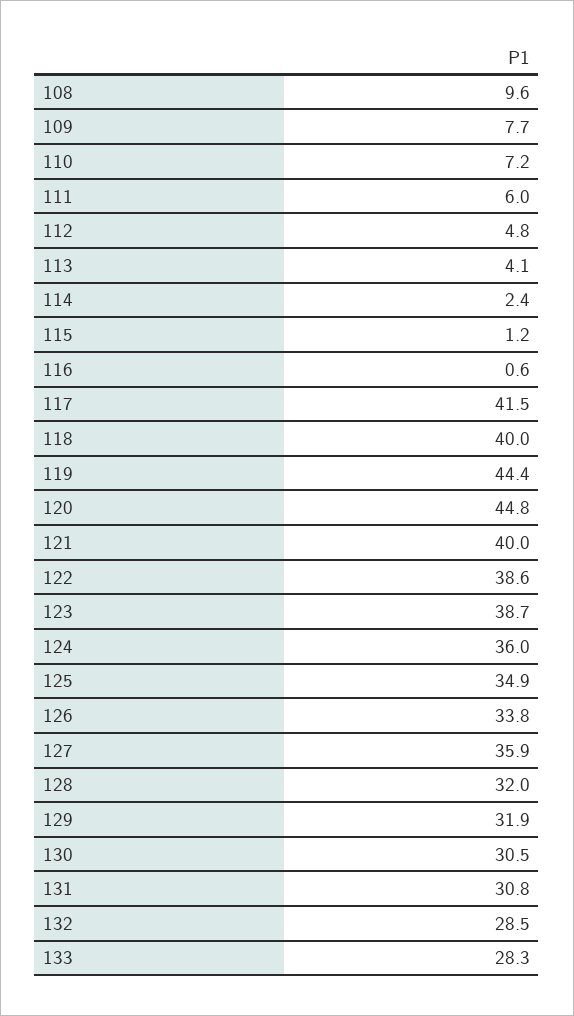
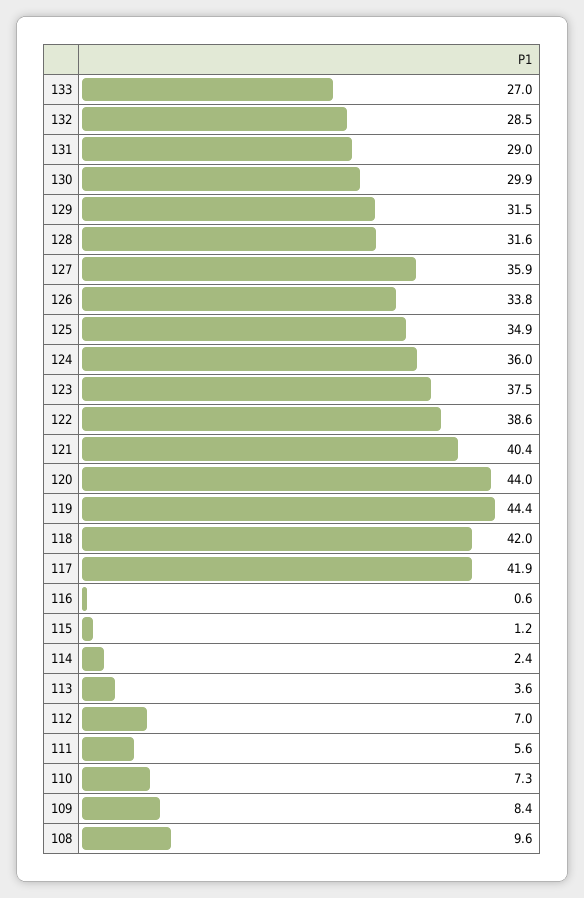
  {
    "108": 9.6,
-   "109": 7.7,
+   "109": 8.4,
-   "110": 7.2,
+   "110": 7.3,
-   "111": 6,
+   "111": 5.6,
-   "112": 4.8,
+   "112": 7,
-   "113": 4.1,
+   "113": 3.6,
    "114": 2.4,
    "115": 1.2,
    "116": 0.6,
-   "117": 41.5,
+   "117": 41.9,
-   "118": 40,
+   "118": 42,
    "119": 44.4,
-   "120": 44.8,
+   "120": 44,
-   "121": 40,
+   "121": 40.4,
    "122": 38.6,
-   "123": 38.7,
+   "123": 37.5,
    "124": 36,
    "125": 34.9,
    "126": 33.8,
    "127": 35.9,
-   "128": 32,
+   "128": 31.6,
-   "129": 31.9,
+   "129": 31.5,
-   "130": 30.5,
+   "130": 29.9,
-   "131": 30.8,
+   "131": 29,
    "132": 28.5,
-   "133": 28.3
+   "133": 27
  }

